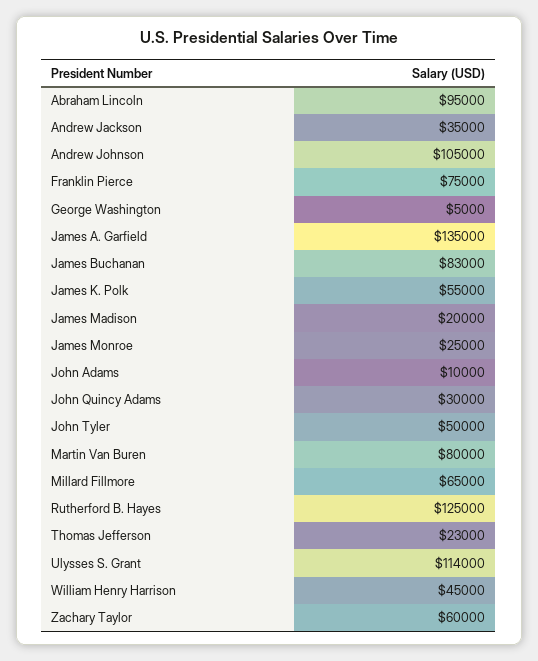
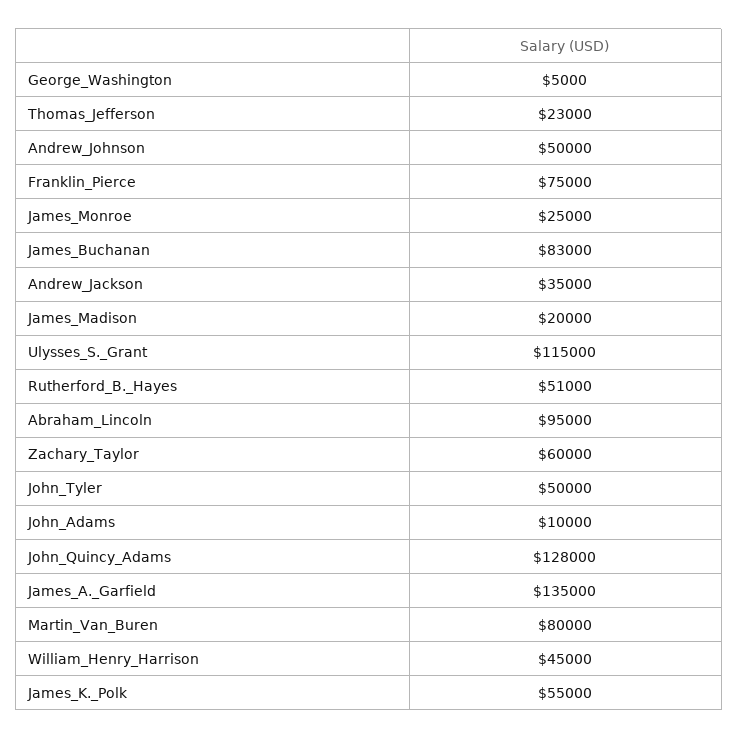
  {
    "Abraham Lincoln": 95000,
    "Andrew Jackson": 35000,
-   "Andrew Johnson": 105000,
+   "Andrew Johnson": 50000,
    "Franklin Pierce": 75000,
    "George Washington": 5000,
    "James A. Garfield": 135000,
    "James Buchanan": 83000,
    "James K. Polk": 55000,
    "James Madison": 20000,
    "James Monroe": 25000,
    "John Adams": 10000,
-   "John Quincy Adams": 30000,
+   "John Quincy Adams": 128000,
    "John Tyler": 50000,
    "Martin Van Buren": 80000,
-   "Millard Fillmore": 65000,
-   "Rutherford B. Hayes": 125000,
+   "Rutherford B. Hayes": 51000,
    "Thomas Jefferson": 23000,
-   "Ulysses S. Grant": 114000,
+   "Ulysses S. Grant": 115000,
    "William Henry Harrison": 45000,
    "Zachary Taylor": 60000
  }

